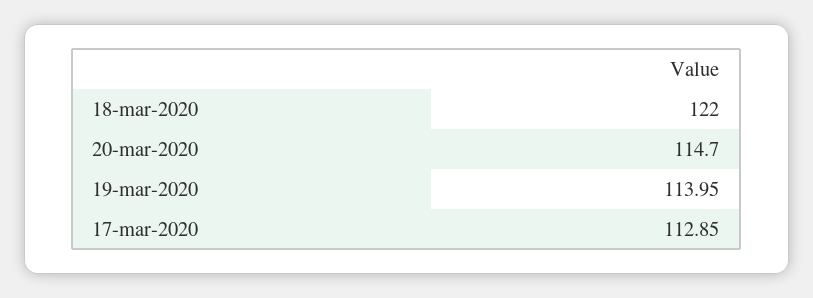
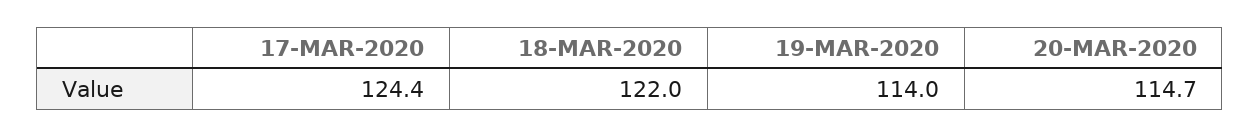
  {
    "18-mar-2020": 122,
    "20-mar-2020": 114.7,
    "19-mar-2020": 113.95,
-   "17-mar-2020": 112.85
+   "17-mar-2020": 124.4
  }

